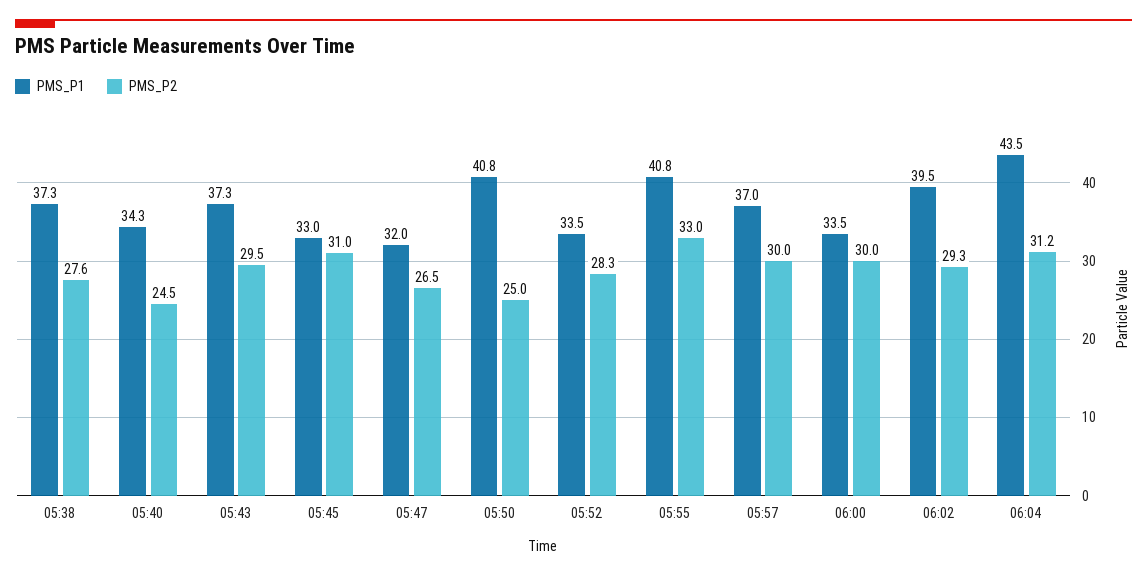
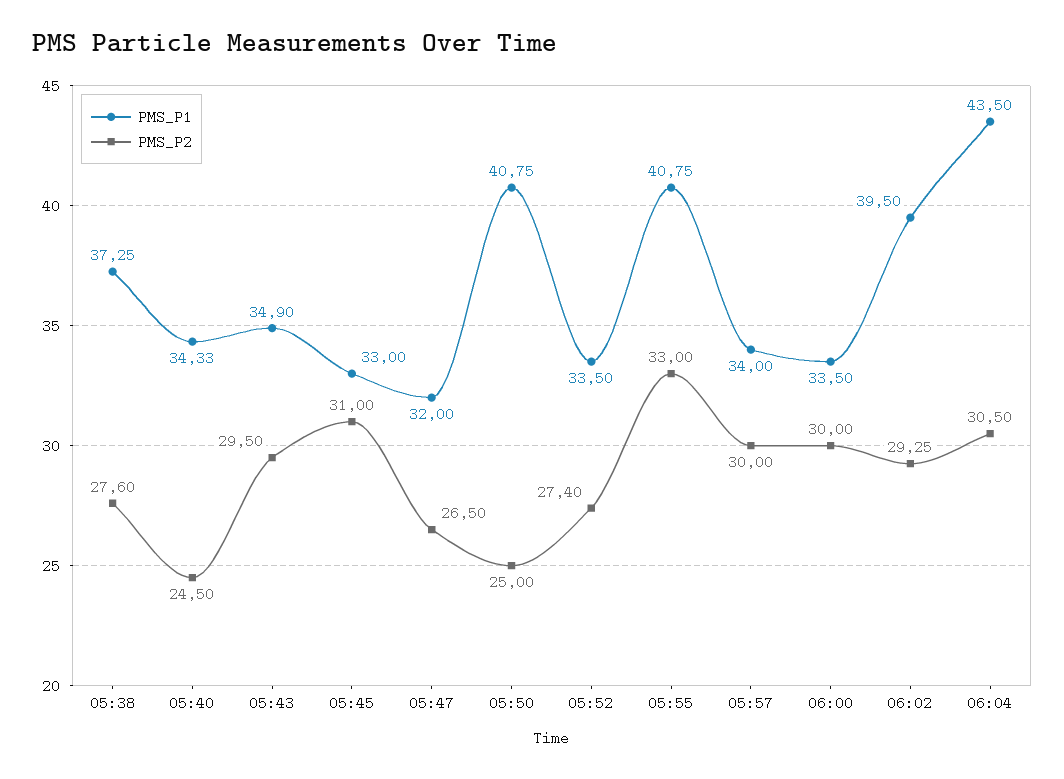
  {
    "PMS_P1": {
      "05:38": 37.25,
      "05:40": 34.33,
-     "05:43": 37.3,
+     "05:43": 34.9,
      "05:45": 33,
      "05:47": 32,
      "05:50": 40.75,
      "05:52": 33.5,
      "05:55": 40.75,
-     "05:57": 37,
+     "05:57": 34,
      "06:00": 33.5,
      "06:02": 39.5,
      "06:04": 43.5
    },
    "PMS_P2": {
      "05:38": 27.6,
      "05:40": 24.5,
      "05:43": 29.5,
      "05:45": 31,
      "05:47": 26.5,
      "05:50": 25,
-     "05:52": 28.3,
+     "05:52": 27.4,
      "05:55": 33,
      "05:57": 30,
      "06:00": 30,
      "06:02": 29.25,
-     "06:04": 31.2
+     "06:04": 30.5
    }
  }

